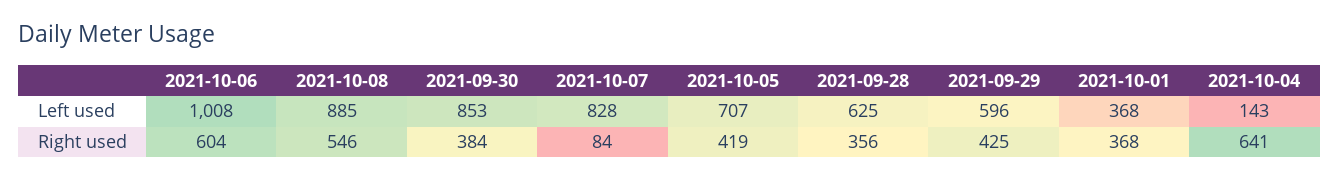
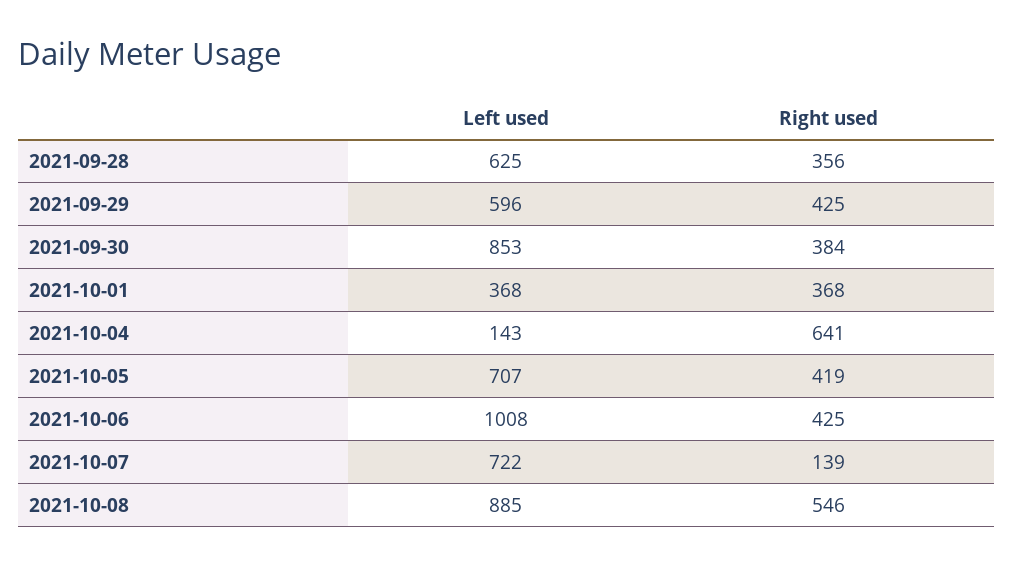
  {
    "2021-10-06": {
      "Left used": 1008,
-     "Right used": 604
+     "Right used": 425
    },
    "2021-10-08": {
      "Left used": 885,
      "Right used": 546
    },
    "2021-09-30": {
      "Left used": 853,
      "Right used": 384
    },
    "2021-10-07": {
-     "Left used": 828,
+     "Left used": 722,
-     "Right used": 84
+     "Right used": 139
    },
    "2021-10-05": {
      "Left used": 707,
      "Right used": 419
    },
    "2021-09-28": {
      "Left used": 625,
      "Right used": 356
    },
    "2021-09-29": {
      "Left used": 596,
      "Right used": 425
    },
    "2021-10-01": {
      "Left used": 368,
      "Right used": 368
    },
    "2021-10-04": {
      "Left used": 143,
      "Right used": 641
    }
  }

